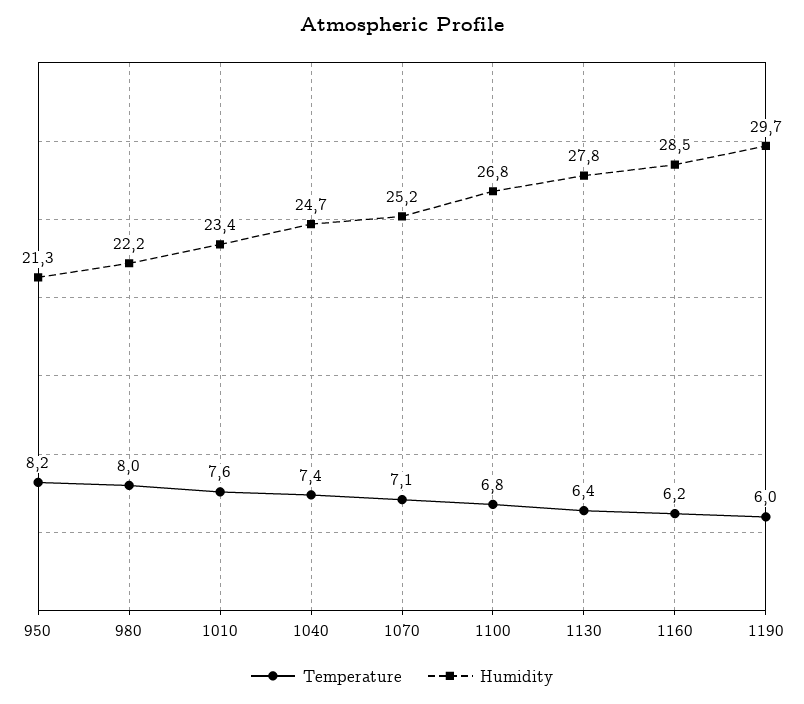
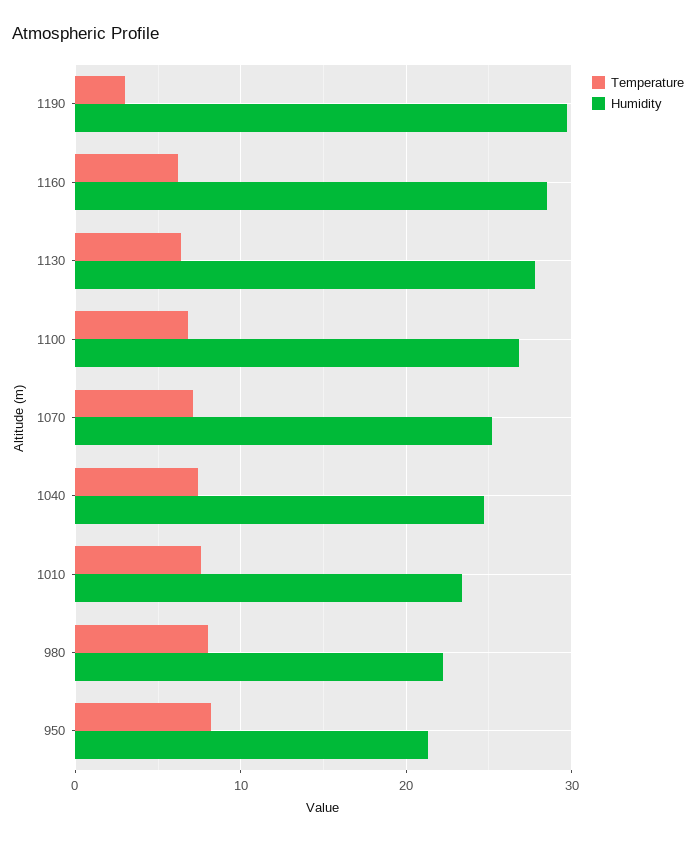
  {
    "Temperature": {
      "950": 8.2,
      "980": 8,
      "1010": 7.6,
      "1040": 7.4,
      "1070": 7.1,
      "1100": 6.8,
      "1130": 6.4,
      "1160": 6.2,
-     "1190": 6
+     "1190": 3
    },
    "Humidity": {
      "950": 21.3,
      "980": 22.2,
      "1010": 23.4,
      "1040": 24.7,
      "1070": 25.2,
      "1100": 26.8,
      "1130": 27.8,
      "1160": 28.5,
      "1190": 29.7
    }
  }

